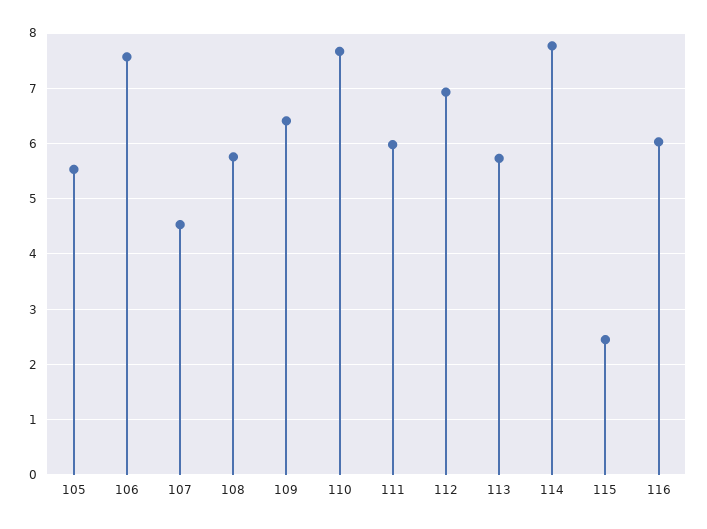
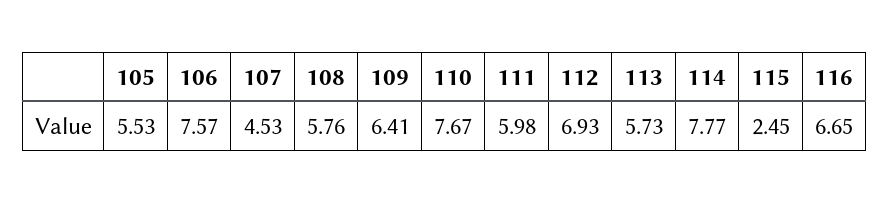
  {
    "105": 5.53,
    "106": 7.57,
    "107": 4.53,
    "108": 5.76,
    "109": 6.41,
    "110": 7.67,
    "111": 5.98,
    "112": 6.93,
    "113": 5.73,
    "114": 7.77,
    "115": 2.45,
-   "116": 6
+   "116": 6.65
  }

